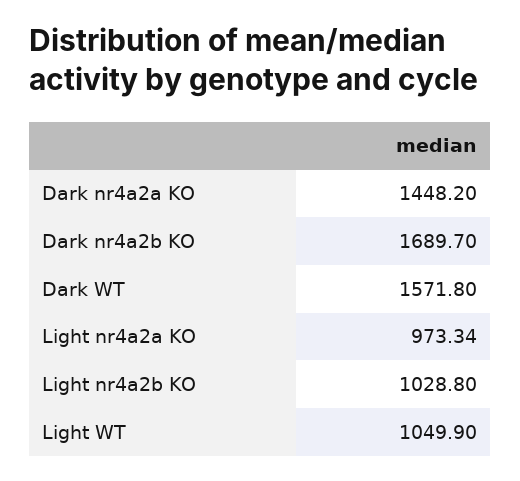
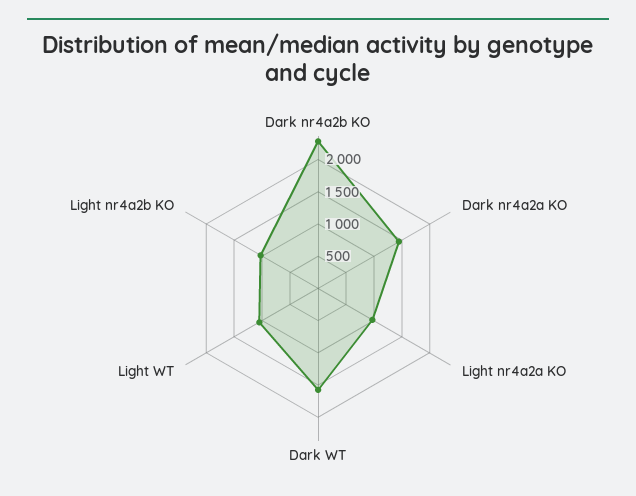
  {
    "Dark nr4a2a KO": 1448.2,
-   "Dark nr4a2b KO": 1689.7,
+   "Dark nr4a2b KO": 2250,
    "Dark WT": 1571.8,
    "Light nr4a2a KO": 973.34,
    "Light nr4a2b KO": 1028.8,
    "Light WT": 1049.9
  }

